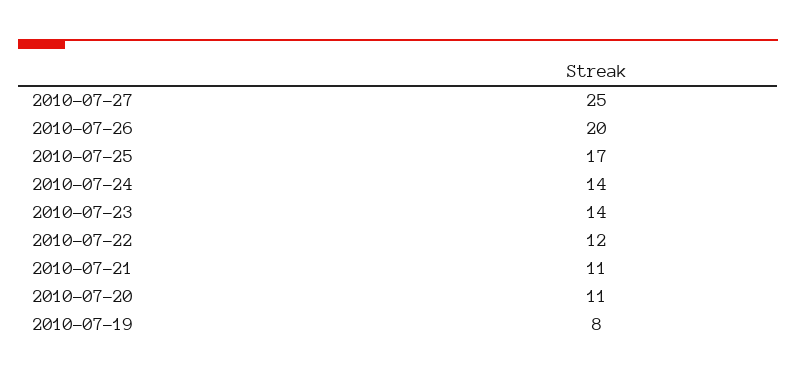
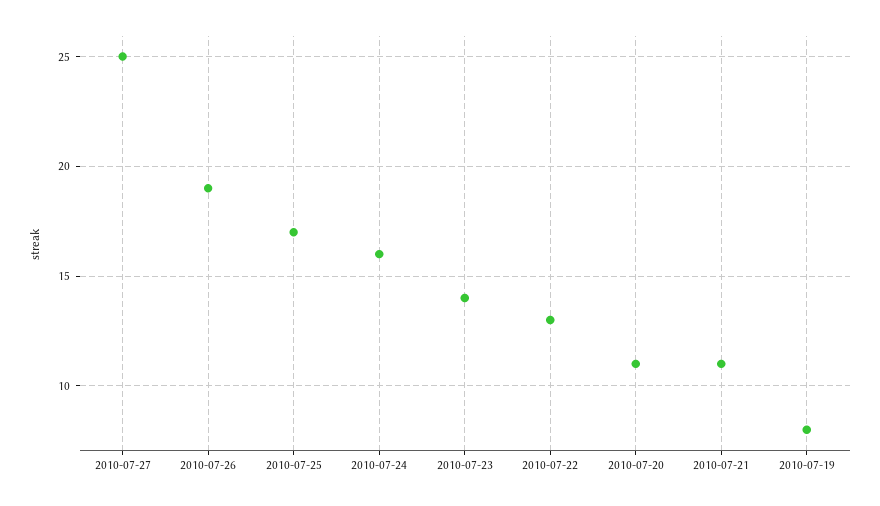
  {
    "2010-07-27": 25,
-   "2010-07-26": 20,
+   "2010-07-26": 19,
    "2010-07-25": 17,
-   "2010-07-24": 14,
+   "2010-07-24": 16,
    "2010-07-23": 14,
-   "2010-07-22": 12,
+   "2010-07-22": 13,
    "2010-07-21": 11,
    "2010-07-20": 11,
    "2010-07-19": 8
  }

